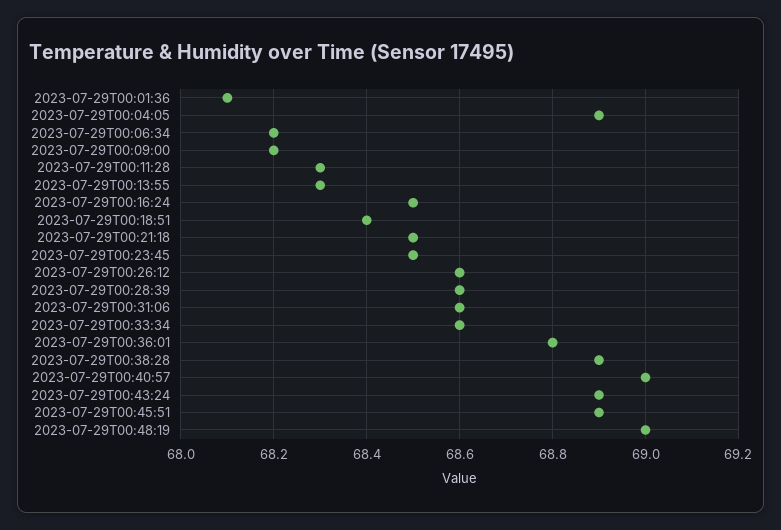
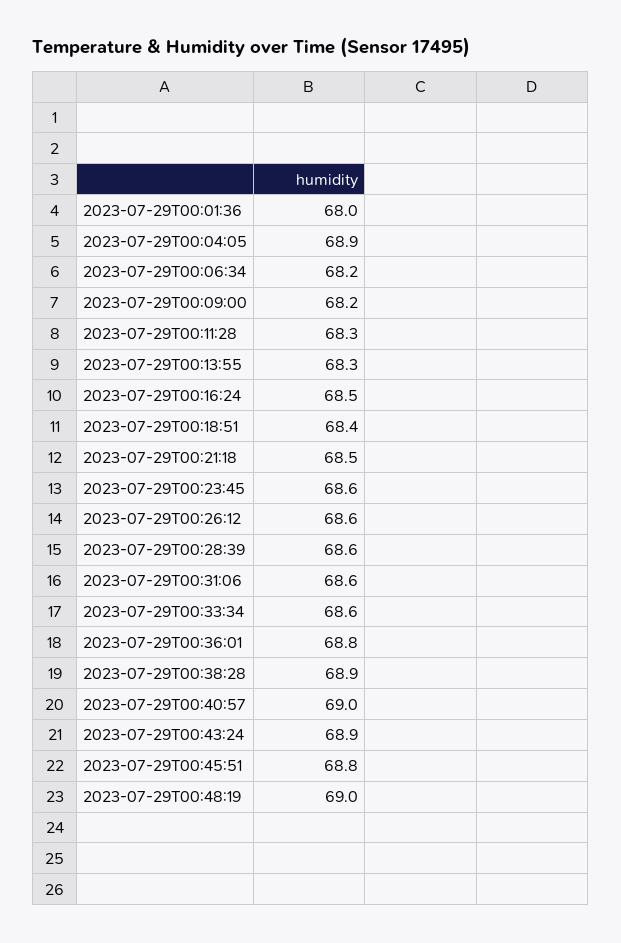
  {
-   "2023-07-29T00:01:36": 68.1,
+   "2023-07-29T00:01:36": 68,
    "2023-07-29T00:04:05": 68.9,
    "2023-07-29T00:06:34": 68.2,
    "2023-07-29T00:09:00": 68.2,
    "2023-07-29T00:11:28": 68.3,
    "2023-07-29T00:13:55": 68.3,
    "2023-07-29T00:16:24": 68.5,
    "2023-07-29T00:18:51": 68.4,
    "2023-07-29T00:21:18": 68.5,
-   "2023-07-29T00:23:45": 68.5,
+   "2023-07-29T00:23:45": 68.6,
    "2023-07-29T00:26:12": 68.6,
    "2023-07-29T00:28:39": 68.6,
    "2023-07-29T00:31:06": 68.6,
    "2023-07-29T00:33:34": 68.6,
    "2023-07-29T00:36:01": 68.8,
    "2023-07-29T00:38:28": 68.9,
    "2023-07-29T00:40:57": 69,
    "2023-07-29T00:43:24": 68.9,
-   "2023-07-29T00:45:51": 68.9,
+   "2023-07-29T00:45:51": 68.8,
    "2023-07-29T00:48:19": 69
  }

